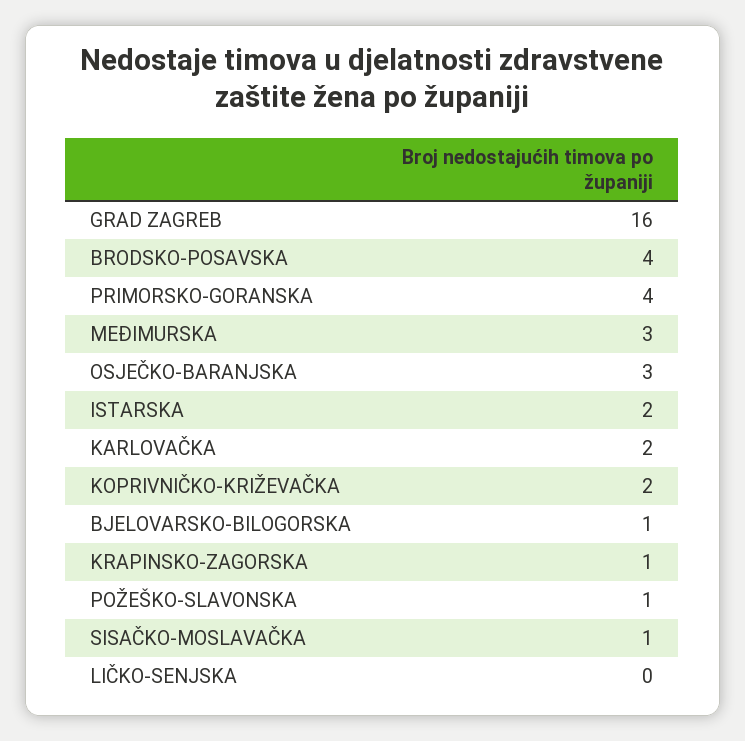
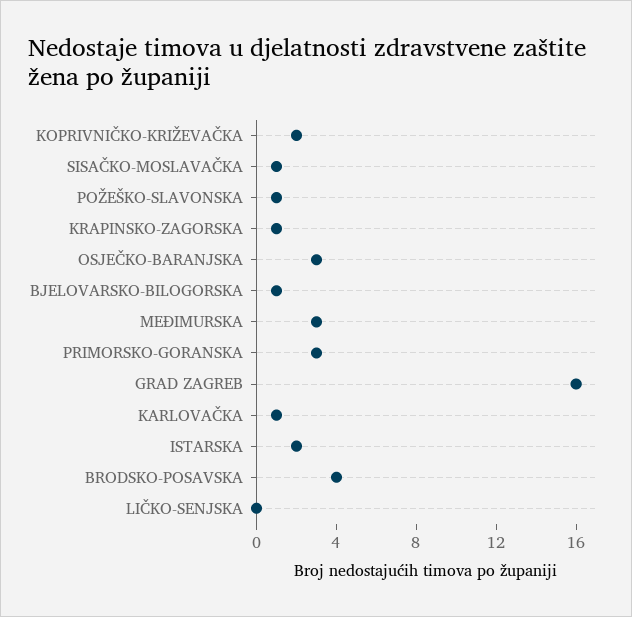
  {
    "GRAD ZAGREB": 16,
    "BRODSKO-POSAVSKA": 4,
-   "PRIMORSKO-GORANSKA": 4,
+   "PRIMORSKO-GORANSKA": 3,
    "MEĐIMURSKA": 3,
    "OSJEČKO-BARANJSKA": 3,
    "ISTARSKA": 2,
-   "KARLOVAČKA": 2,
+   "KARLOVAČKA": 1,
    "KOPRIVNIČKO-KRIŽEVAČKA": 2,
    "BJELOVARSKO-BILOGORSKA": 1,
    "KRAPINSKO-ZAGORSKA": 1,
    "POŽEŠKO-SLAVONSKA": 1,
    "SISAČKO-MOSLAVAČKA": 1,
    "LIČKO-SENJSKA": 0
  }

